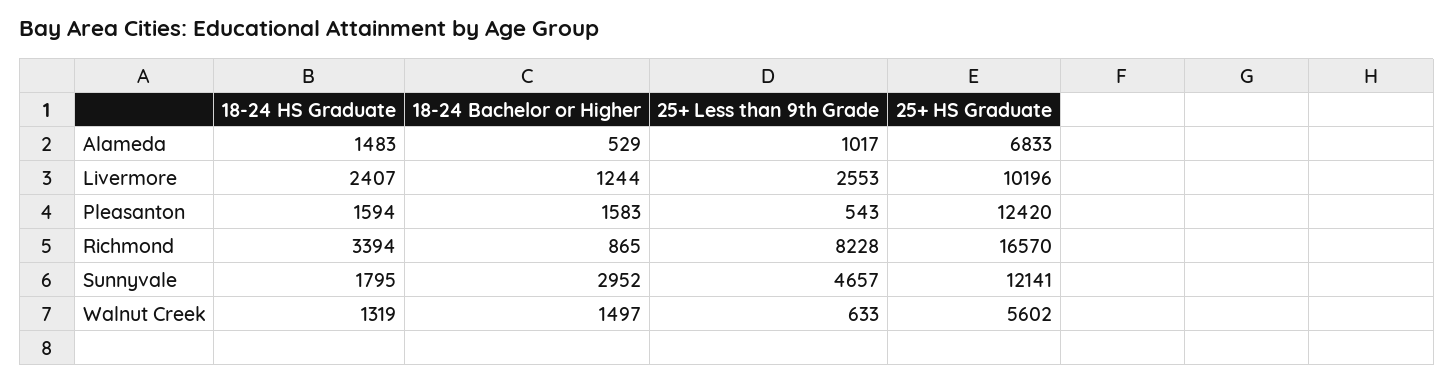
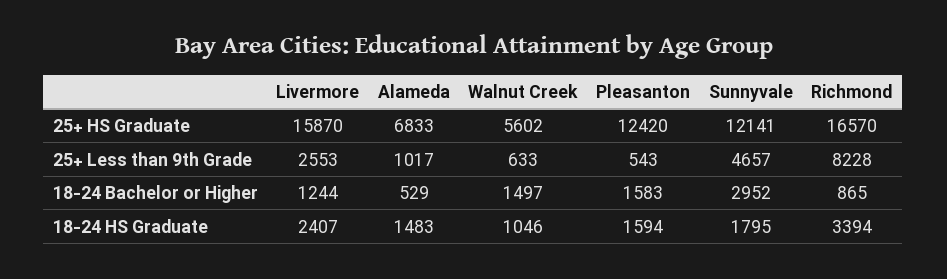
  {
    "18-24 HS Graduate": {
      "Alameda": 1483,
      "Livermore": 2407,
      "Pleasanton": 1594,
      "Richmond": 3394,
      "Sunnyvale": 1795,
-     "Walnut Creek": 1319
+     "Walnut Creek": 1046
    },
    "18-24 Bachelor or Higher": {
      "Alameda": 529,
      "Livermore": 1244,
      "Pleasanton": 1583,
      "Richmond": 865,
      "Sunnyvale": 2952,
      "Walnut Creek": 1497
    },
    "25+ Less than 9th Grade": {
      "Alameda": 1017,
      "Livermore": 2553,
      "Pleasanton": 543,
      "Richmond": 8228,
      "Sunnyvale": 4657,
      "Walnut Creek": 633
    },
    "25+ HS Graduate": {
      "Alameda": 6833,
-     "Livermore": 10196,
+     "Livermore": 15870,
      "Pleasanton": 12420,
      "Richmond": 16570,
      "Sunnyvale": 12141,
      "Walnut Creek": 5602
    }
  }

